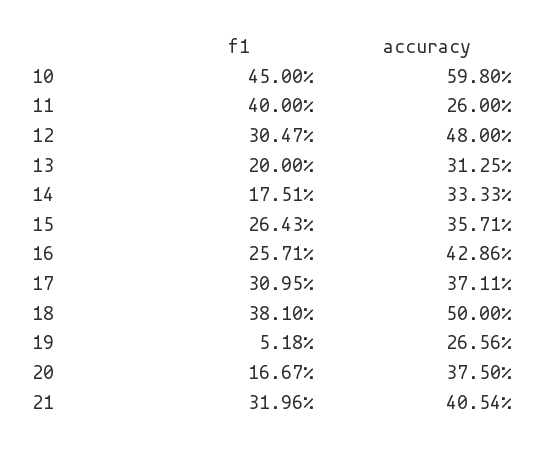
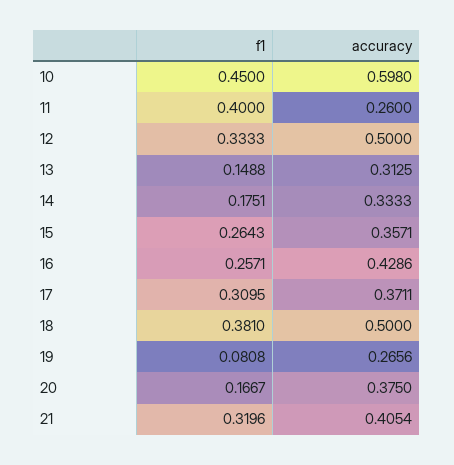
  {
    "f1": {
      "10": 0.45,
      "11": 0.4,
-     "12": 0.3047,
+     "12": 0.3333,
-     "13": 0.2,
+     "13": 0.1488,
      "14": 0.1751,
      "15": 0.2643,
      "16": 0.2571,
      "17": 0.3095,
      "18": 0.381,
-     "19": 0.0518,
+     "19": 0.0808,
      "20": 0.1667,
      "21": 0.3196
    },
    "accuracy": {
      "10": 0.598,
      "11": 0.26,
-     "12": 0.48,
+     "12": 0.5,
      "13": 0.3125,
      "14": 0.3333,
      "15": 0.3571,
      "16": 0.4286,
      "17": 0.3711,
      "18": 0.5,
      "19": 0.2656,
      "20": 0.375,
      "21": 0.4054
    }
  }

